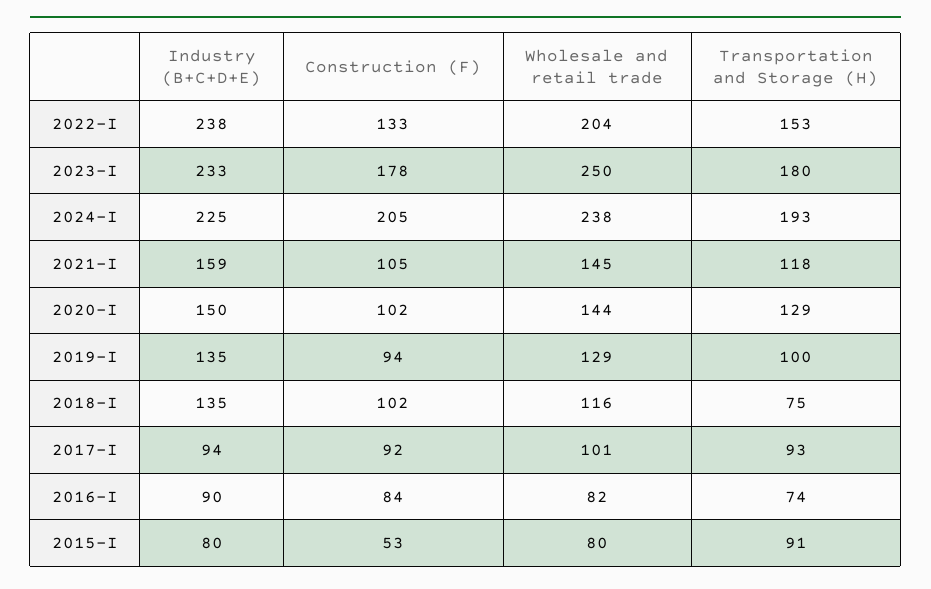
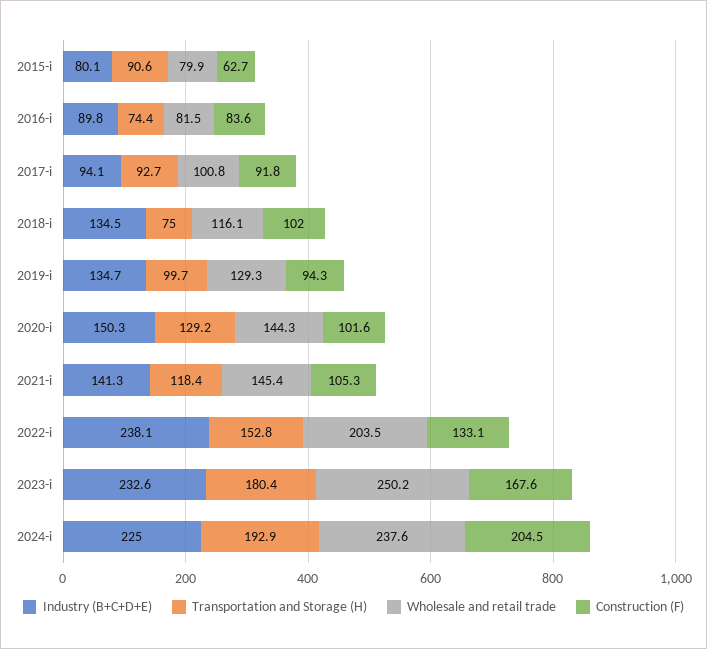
  {
    "Industry (B+C+D+E)": {
      "2022-I": 238.1,
      "2023-I": 232.6,
      "2024-I": 225,
-     "2021-I": 159,
+     "2021-I": 141.3,
      "2020-I": 150.3,
      "2019-I": 134.7,
      "2018-I": 134.5,
      "2017-I": 94.1,
      "2016-I": 89.8,
      "2015-I": 80.1
    },
    "Construction (F)": {
      "2022-I": 133.1,
-     "2023-I": 178,
+     "2023-I": 167.6,
      "2024-I": 204.5,
      "2021-I": 105.3,
      "2020-I": 101.6,
      "2019-I": 94.3,
      "2018-I": 102,
      "2017-I": 91.8,
      "2016-I": 83.6,
-     "2015-I": 53
+     "2015-I": 62.7
    },
    "Wholesale and retail trade": {
      "2022-I": 203.5,
      "2023-I": 250.2,
      "2024-I": 237.6,
      "2021-I": 145.4,
      "2020-I": 144.3,
      "2019-I": 129.3,
      "2018-I": 116.1,
      "2017-I": 100.8,
      "2016-I": 81.5,
      "2015-I": 79.9
    },
    "Transportation and Storage (H)": {
      "2022-I": 152.8,
      "2023-I": 180.4,
      "2024-I": 192.9,
      "2021-I": 118.4,
      "2020-I": 129.2,
      "2019-I": 99.7,
      "2018-I": 75,
      "2017-I": 92.7,
      "2016-I": 74.4,
      "2015-I": 90.6
    }
  }

